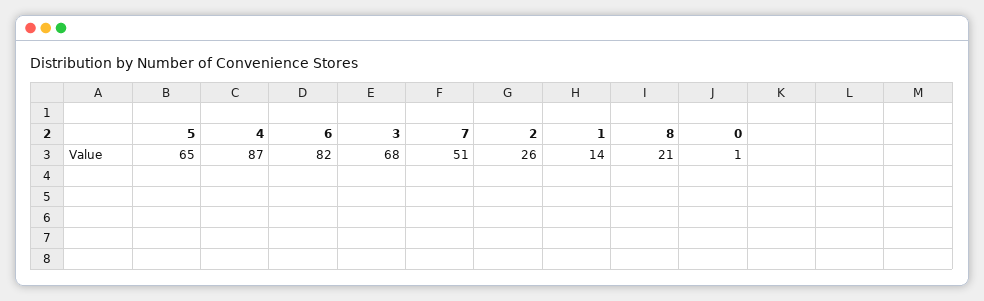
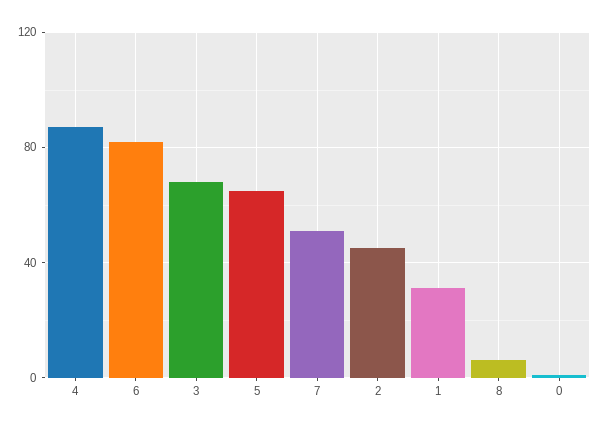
  {
    "5": 65,
    "4": 87,
    "6": 82,
    "3": 68,
    "7": 51,
-   "2": 26,
+   "2": 45,
-   "1": 14,
+   "1": 30,
-   "8": 21,
+   "8": 5,
    "0": 1
  }

